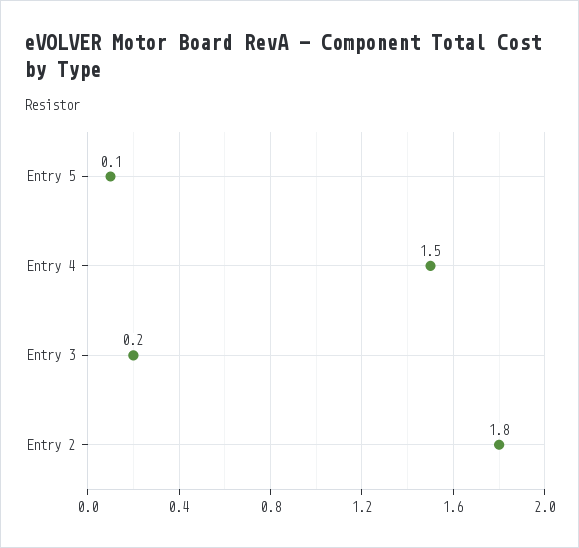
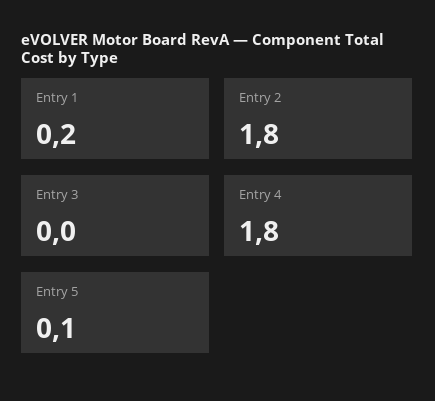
  {
    "Entry 5": 0.1,
-   "Entry 4": 1.5,
+   "Entry 4": 1.8,
-   "Entry 3": 0.2,
+   "Entry 3": 0,
-   "Entry 2": 1.8
+   "Entry 2": 1.8,
+   "Entry 1": 0.2
  }

